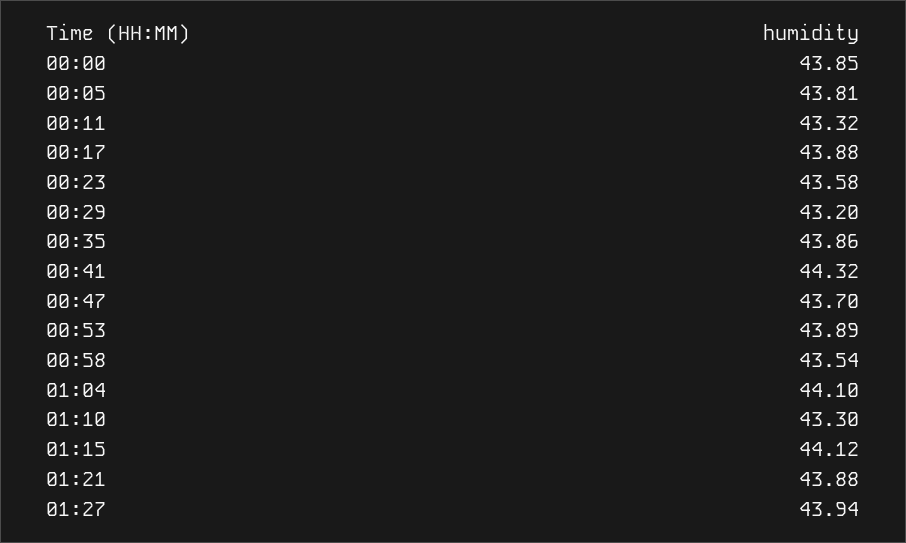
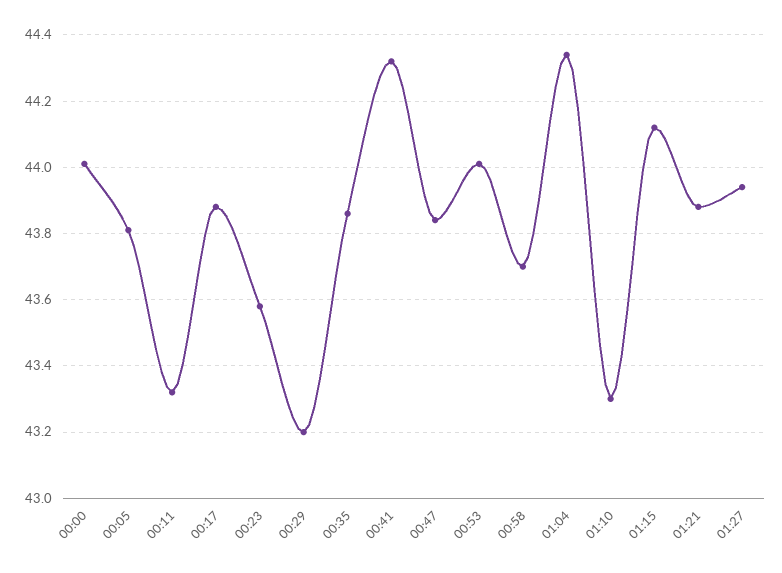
  {
-   "00:00": 43.85,
+   "00:00": 44,
    "00:05": 43.81,
    "00:11": 43.32,
    "00:17": 43.88,
    "00:23": 43.58,
    "00:29": 43.2,
    "00:35": 43.86,
    "00:41": 44.32,
-   "00:47": 43.7,
+   "00:47": 43.85,
-   "00:53": 43.89,
+   "00:53": 44,
-   "00:58": 43.54,
+   "00:58": 43.7,
-   "01:04": 44.1,
+   "01:04": 44.35,
    "01:10": 43.3,
    "01:15": 44.12,
    "01:21": 43.88,
    "01:27": 43.94
  }

